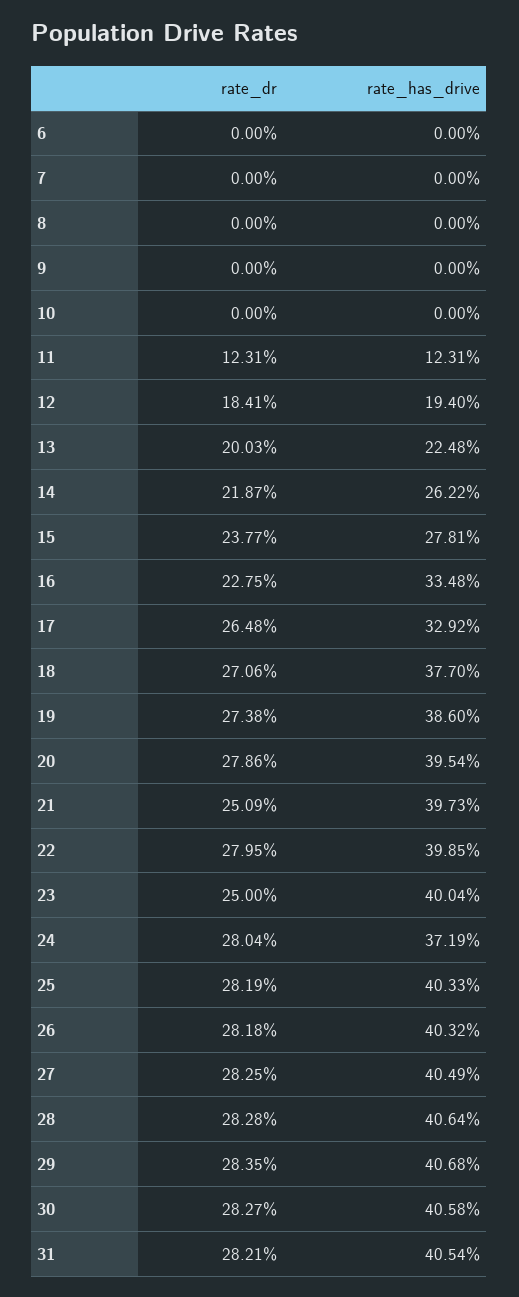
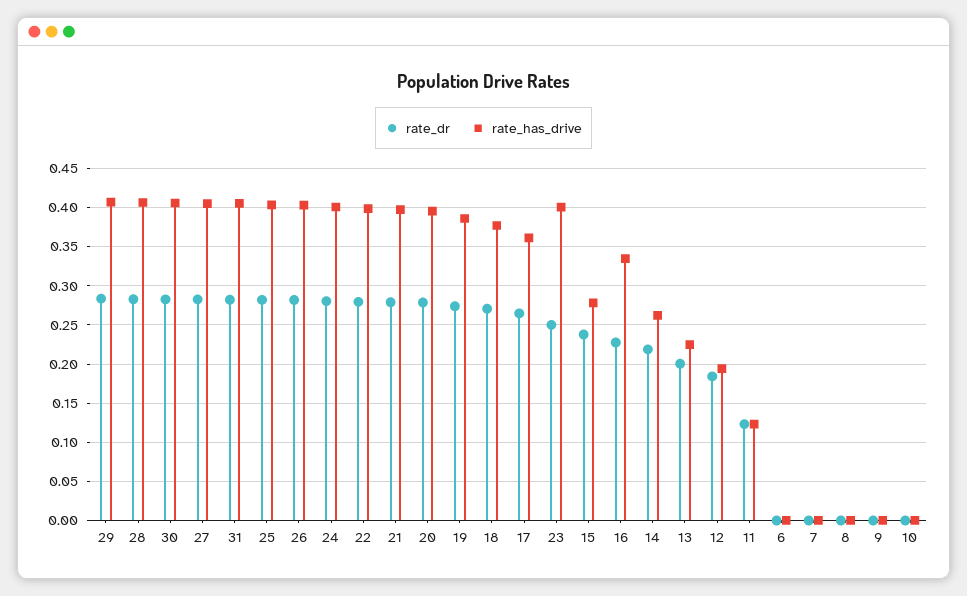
  {
    "rate_dr": {
      "6": 0,
      "7": 0,
      "8": 0,
      "9": 0,
      "10": 0,
      "11": 0.1231,
      "12": 0.1841,
      "13": 0.2003,
      "14": 0.2187,
      "15": 0.2377,
      "16": 0.2275,
      "17": 0.2648,
      "18": 0.2706,
      "19": 0.2738,
      "20": 0.2786,
-     "21": 0.2509,
+     "21": 0.28,
      "22": 0.2795,
      "23": 0.25,
      "24": 0.2804,
      "25": 0.2819,
      "26": 0.2818,
      "27": 0.2825,
      "28": 0.2828,
      "29": 0.2835,
      "30": 0.2827,
      "31": 0.2821
    },
    "rate_has_drive": {
      "6": 0,
      "7": 0,
      "8": 0,
      "9": 0,
      "10": 0,
      "11": 0.1231,
      "12": 0.194,
      "13": 0.2248,
      "14": 0.2622,
      "15": 0.2781,
      "16": 0.3348,
-     "17": 0.3292,
+     "17": 0.36,
      "18": 0.377,
      "19": 0.386,
      "20": 0.3954,
      "21": 0.3973,
      "22": 0.3985,
      "23": 0.4004,
-     "24": 0.3719,
+     "24": 0.4,
      "25": 0.4033,
      "26": 0.4032,
      "27": 0.4049,
      "28": 0.4064,
      "29": 0.4068,
      "30": 0.4058,
      "31": 0.4054
    }
  }

